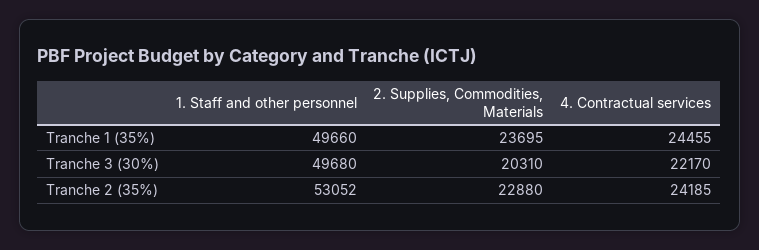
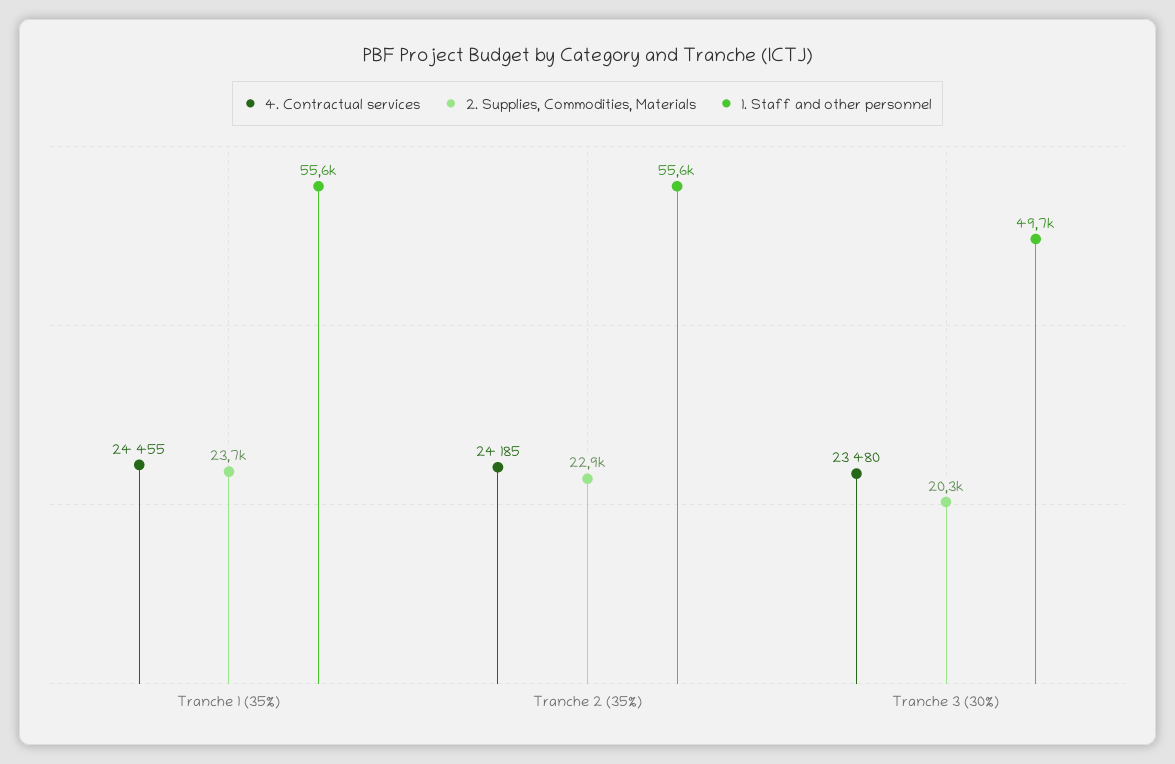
  {
    "1. Staff and other personnel": {
-     "Tranche 1 (35%)": 49660,
+     "Tranche 1 (35%)": 55600,
      "Tranche 3 (30%)": 49680,
-     "Tranche 2 (35%)": 53052
+     "Tranche 2 (35%)": 55600
    },
    "2. Supplies, Commodities, Materials": {
      "Tranche 1 (35%)": 23695,
      "Tranche 3 (30%)": 20310,
      "Tranche 2 (35%)": 22880
    },
    "4. Contractual services": {
      "Tranche 1 (35%)": 24455,
-     "Tranche 3 (30%)": 22170,
+     "Tranche 3 (30%)": 23480,
      "Tranche 2 (35%)": 24185
    }
  }

